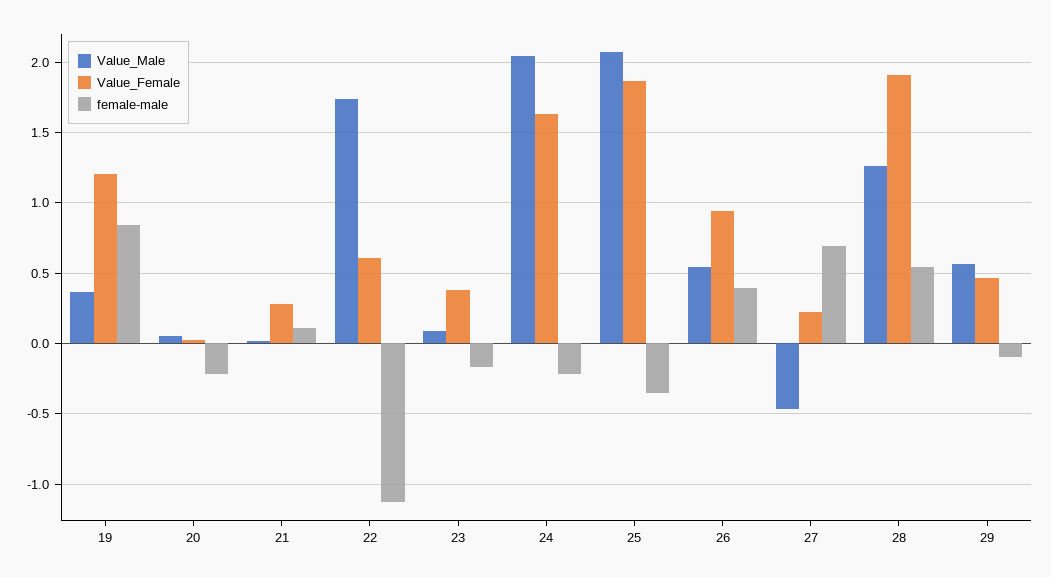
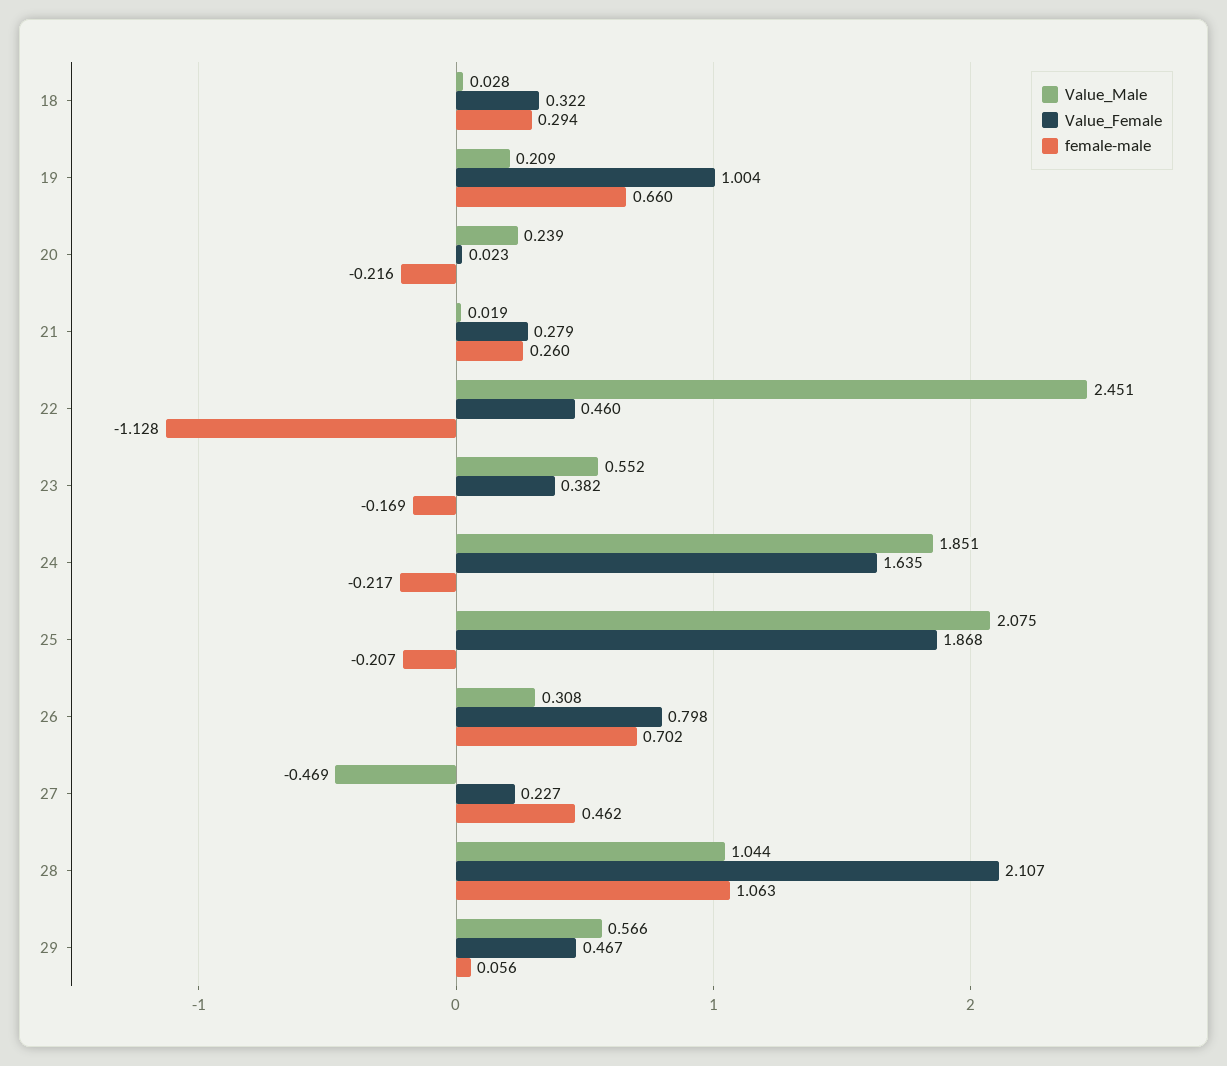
  {
    "Value_Male": {
-     "19": 0.35,
+     "19": 0.209,
-     "20": 0.05,
+     "20": 0.239,
      "21": 0.019,
-     "22": 1.75,
+     "22": 2.451,
-     "23": 0.1,
+     "23": 0.552,
-     "24": 2.05,
+     "24": 1.851,
      "25": 2.075,
-     "26": 0.55,
+     "26": 0.308,
      "27": -0.469,
-     "28": 1.25,
+     "28": 1.044,
-     "29": 0.566
+     "29": 0.566,
+     "18": 0.028
    },
    "Value_Female": {
-     "19": 1.2,
+     "19": 1.004,
      "20": 0.023,
      "21": 0.279,
-     "22": 0.6,
+     "22": 0.46,
      "23": 0.382,
      "24": 1.635,
      "25": 1.868,
-     "26": 0.95,
+     "26": 0.798,
      "27": 0.227,
-     "28": 1.9,
+     "28": 2.107,
-     "29": 0.467
+     "29": 0.467,
+     "18": 0.322
    },
    "female-male": {
-     "19": 0.85,
+     "19": 0.66,
      "20": -0.216,
-     "21": 0.1,
+     "21": 0.26,
      "22": -1.128,
      "23": -0.169,
      "24": -0.217,
-     "25": -0.35,
+     "25": -0.207,
-     "26": 0.4,
+     "26": 0.702,
-     "27": 0.7,
+     "27": 0.462,
-     "28": 0.55,
+     "28": 1.063,
-     "29": -0.1
+     "29": 0.056,
+     "18": 0.294
    }
  }

